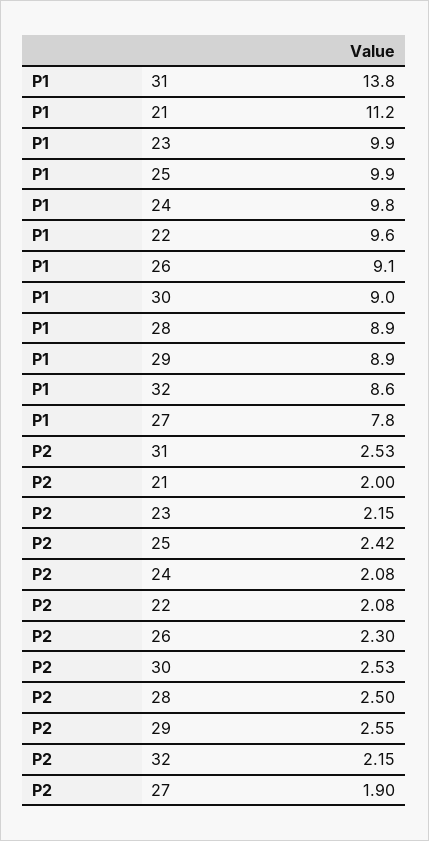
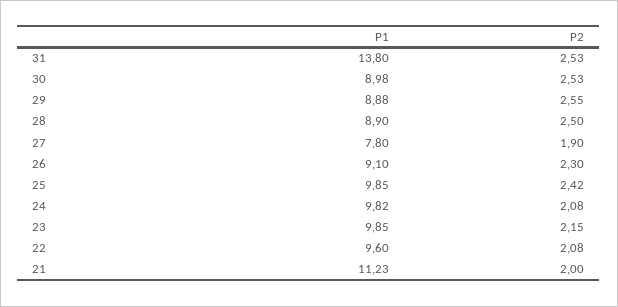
  {
    "P1": {
      "31": 13.8,
      "21": 11.23,
      "23": 9.85,
      "25": 9.85,
      "24": 9.82,
      "22": 9.6,
      "26": 9.1,
      "30": 8.98,
      "28": 8.9,
      "29": 8.88,
-     "32": 8.6,
      "27": 7.8
    },
    "P2": {
      "31": 2.53,
      "21": 2,
      "23": 2.15,
      "25": 2.42,
      "24": 2.08,
      "22": 2.08,
      "26": 2.3,
      "30": 2.53,
      "28": 2.5,
      "29": 2.55,
-     "32": 2.15,
      "27": 1.9
    }
  }

